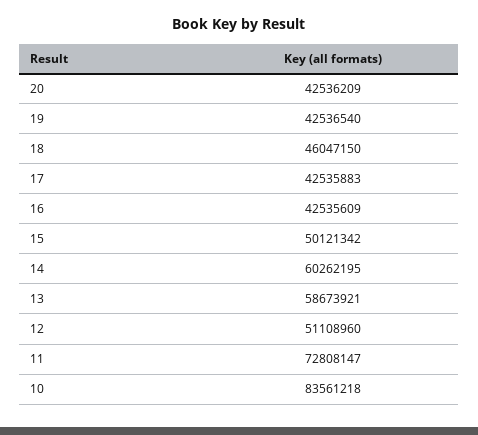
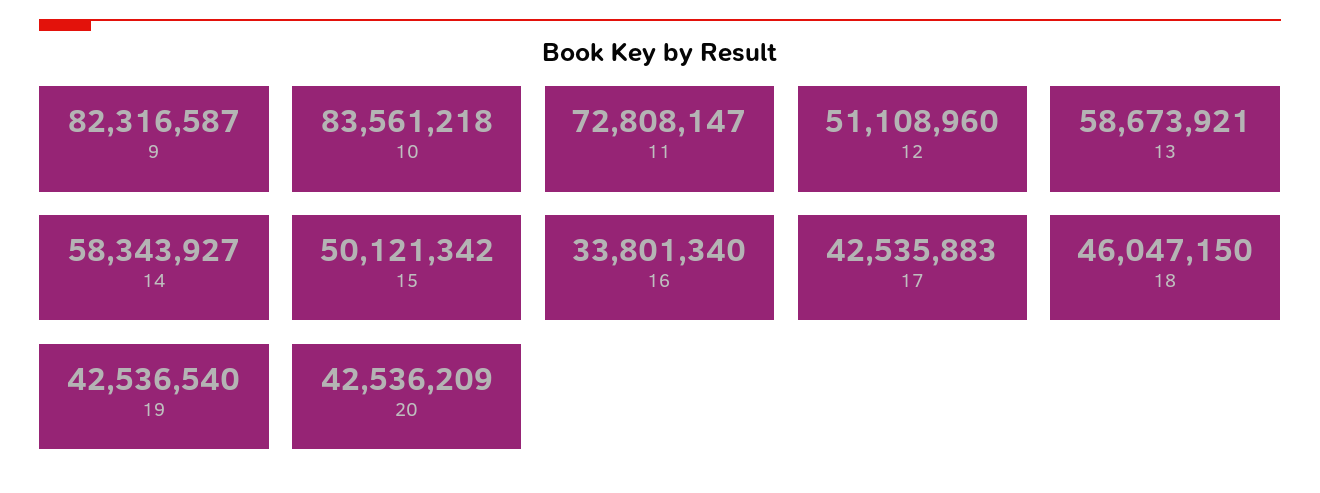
  {
    "20": 42536209,
    "19": 42536540,
    "18": 46047150,
    "17": 42535883,
-   "16": 42535609,
+   "16": 33801340,
    "15": 50121342,
-   "14": 60262195,
+   "14": 58343927,
    "13": 58673921,
    "12": 51108960,
    "11": 72808147,
-   "10": 83561218
+   "10": 83561218,
+   "9": 82316587
  }

